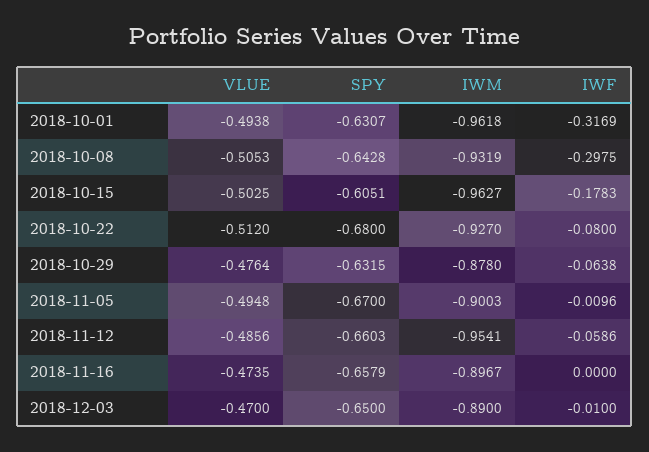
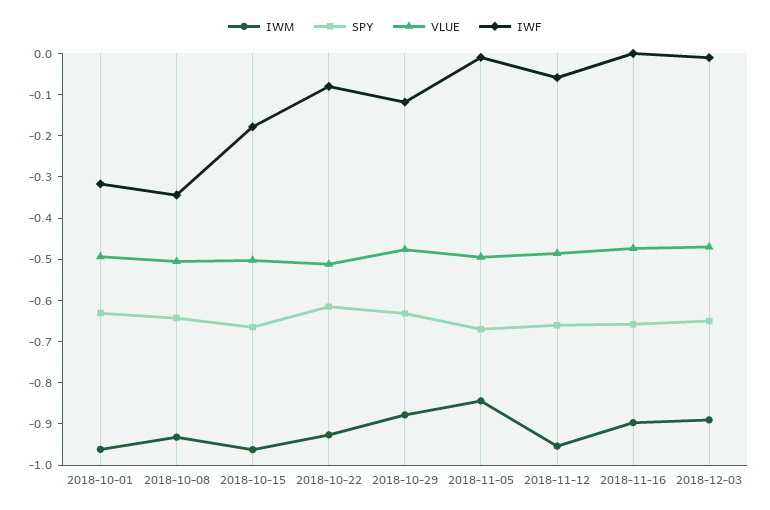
  {
    "VLUE": {
      "2018-10-01": -0.4938,
      "2018-10-08": -0.5053,
      "2018-10-15": -0.5025,
      "2018-10-22": -0.512,
      "2018-10-29": -0.4764,
      "2018-11-05": -0.4948,
      "2018-11-12": -0.4856,
      "2018-11-16": -0.4735,
      "2018-12-03": -0.47
    },
    "SPY": {
      "2018-10-01": -0.6307,
      "2018-10-08": -0.6428,
-     "2018-10-15": -0.6051,
+     "2018-10-15": -0.66,
-     "2018-10-22": -0.68,
+     "2018-10-22": -0.62,
      "2018-10-29": -0.6315,
      "2018-11-05": -0.67,
      "2018-11-12": -0.6603,
      "2018-11-16": -0.6579,
      "2018-12-03": -0.65
    },
    "IWM": {
      "2018-10-01": -0.9618,
      "2018-10-08": -0.9319,
      "2018-10-15": -0.9627,
      "2018-10-22": -0.927,
      "2018-10-29": -0.878,
-     "2018-11-05": -0.9003,
+     "2018-11-05": -0.84,
      "2018-11-12": -0.9541,
      "2018-11-16": -0.8967,
      "2018-12-03": -0.89
    },
    "IWF": {
      "2018-10-01": -0.3169,
-     "2018-10-08": -0.2975,
+     "2018-10-08": -0.34,
      "2018-10-15": -0.1783,
      "2018-10-22": -0.08,
-     "2018-10-29": -0.0638,
+     "2018-10-29": -0.12,
      "2018-11-05": -0.0096,
      "2018-11-12": -0.0586,
      "2018-11-16": 0,
      "2018-12-03": -0.01
    }
  }

